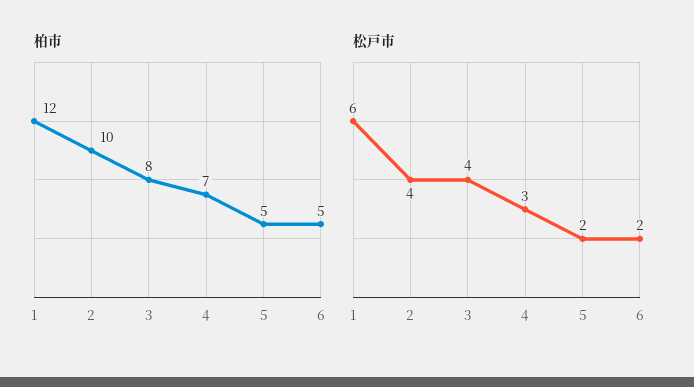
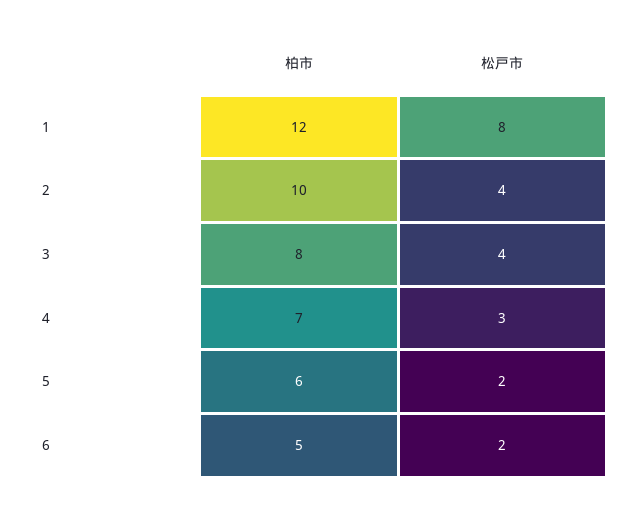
  {
    "柏市": {
      "1": 12,
      "2": 10,
      "3": 8,
      "4": 7,
-     "5": 5,
+     "5": 6,
      "6": 5
    },
    "松戸市": {
-     "1": 6,
+     "1": 8,
      "2": 4,
      "3": 4,
      "4": 3,
      "5": 2,
      "6": 2
    }
  }

